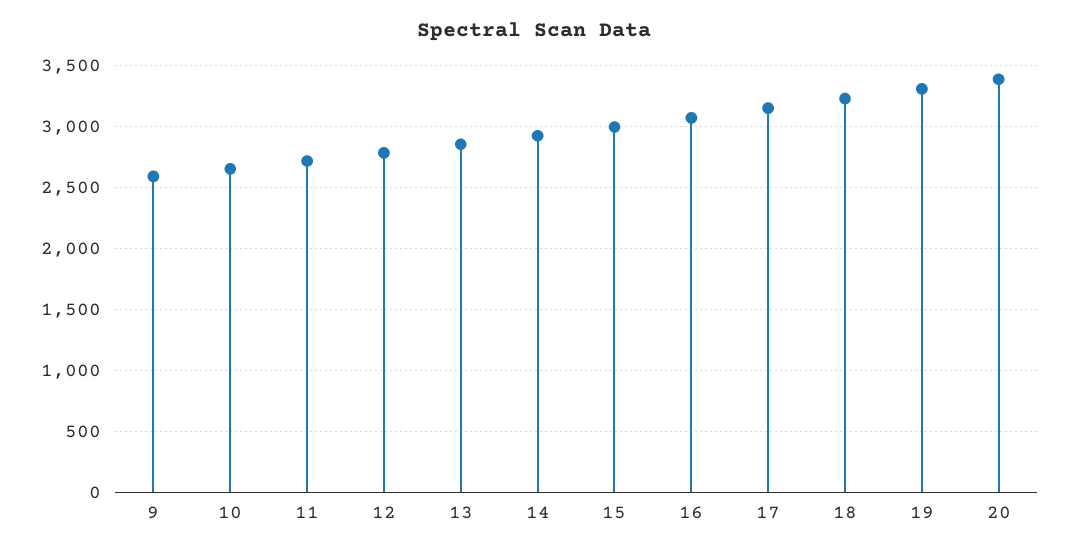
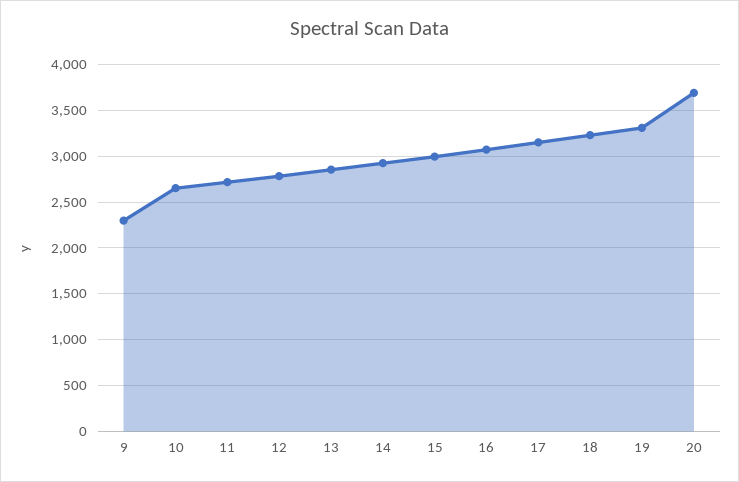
  {
-   "9": 2600,
+   "9": 2300,
    "10": 2650,
    "11": 2700,
    "12": 2800,
    "13": 2850,
    "14": 2900,
    "15": 3000,
    "16": 3050,
    "17": 3150,
    "18": 3250,
    "19": 3300,
-   "20": 3400
+   "20": 3700
  }

